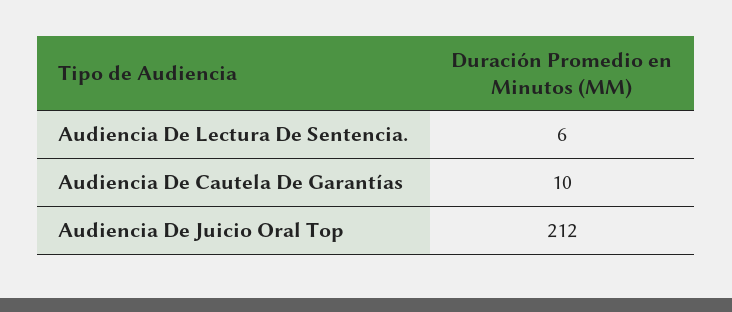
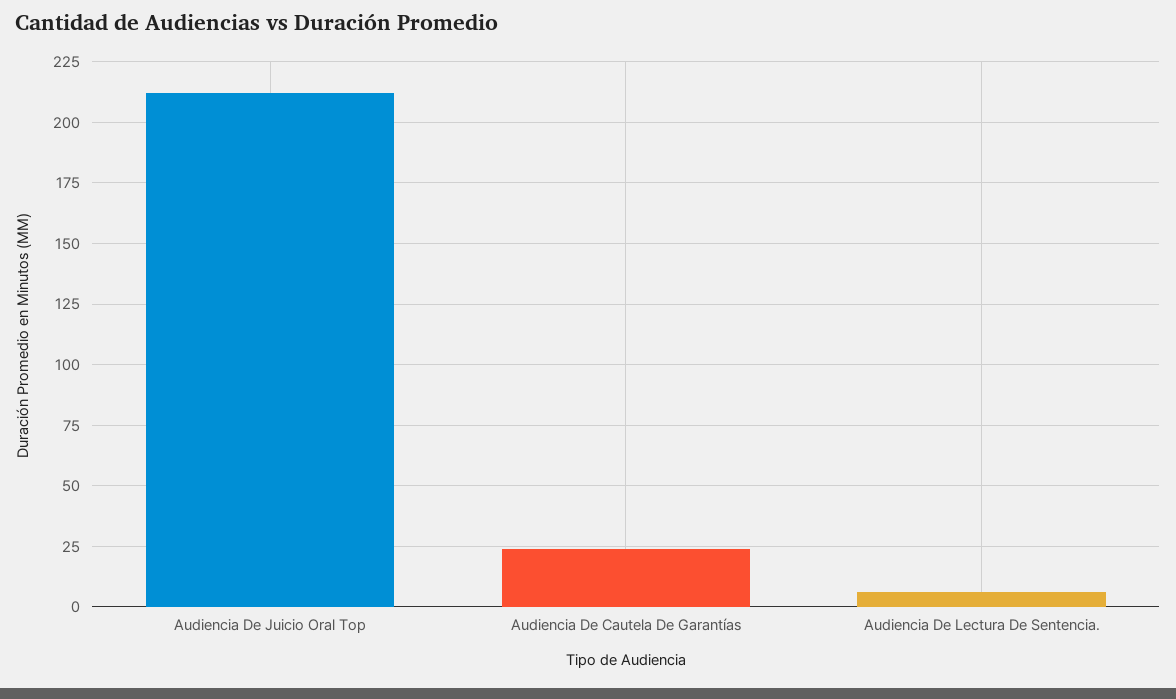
  {
    "Audiencia De Lectura De Sentencia.": 6,
-   "Audiencia De Cautela De Garantías": 10,
+   "Audiencia De Cautela De Garantías": 25,
    "Audiencia De Juicio Oral Top": 212
  }

